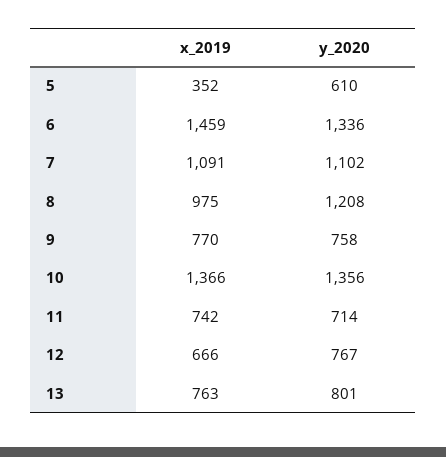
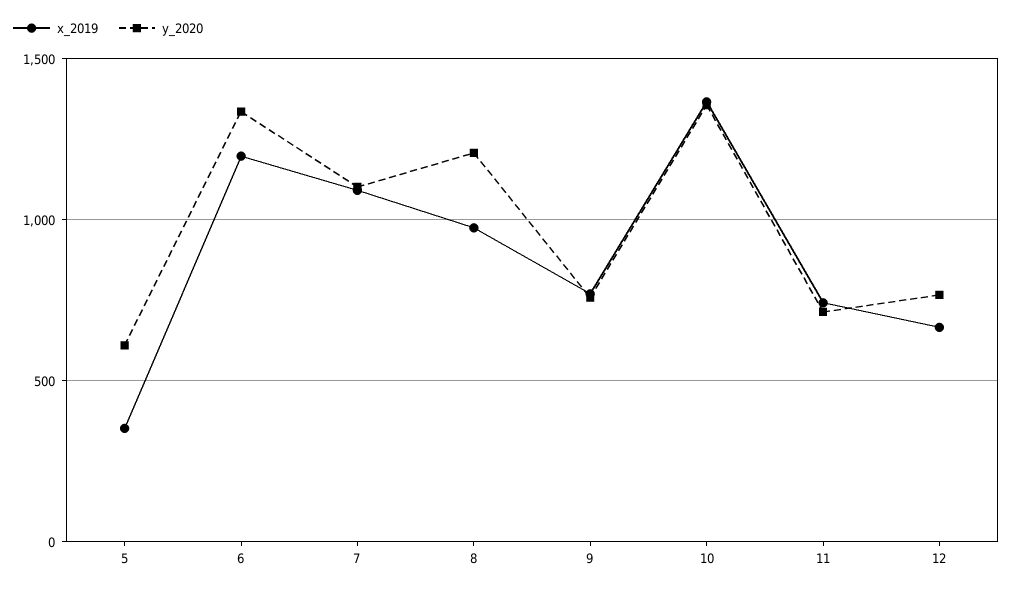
  {
    "x_2019": {
      "5": 352,
-     "6": 1459,
+     "6": 1200,
      "7": 1091,
      "8": 975,
      "9": 770,
      "10": 1366,
      "11": 742,
-     "12": 666,
+     "12": 666
-     "13": 763
    },
    "y_2020": {
      "5": 610,
      "6": 1336,
      "7": 1102,
      "8": 1208,
      "9": 758,
      "10": 1356,
      "11": 714,
-     "12": 767,
+     "12": 767
-     "13": 801
    }
  }

